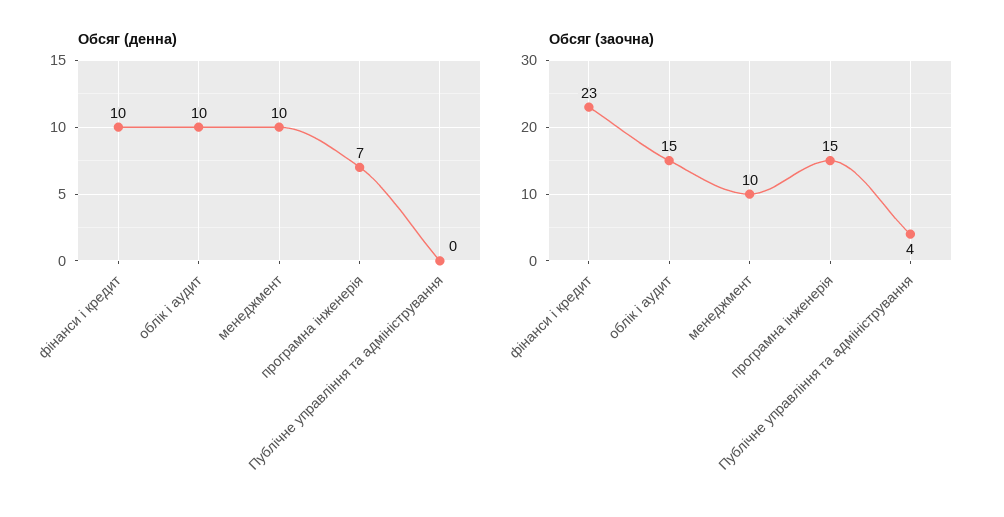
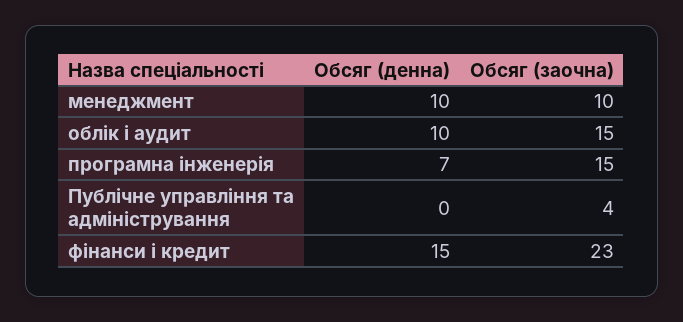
  {
    "Обсяг (денна)": {
-     "фінанси і кредит": 10,
+     "фінанси і кредит": 15,
      "облік і аудит": 10,
      "менеджмент": 10,
      "програмна інженерія": 7,
      "Публічне управління та адміністрування": 0
    },
    "Обсяг (заочна)": {
      "фінанси і кредит": 23,
      "облік і аудит": 15,
      "менеджмент": 10,
      "програмна інженерія": 15,
      "Публічне управління та адміністрування": 4
    }
  }

